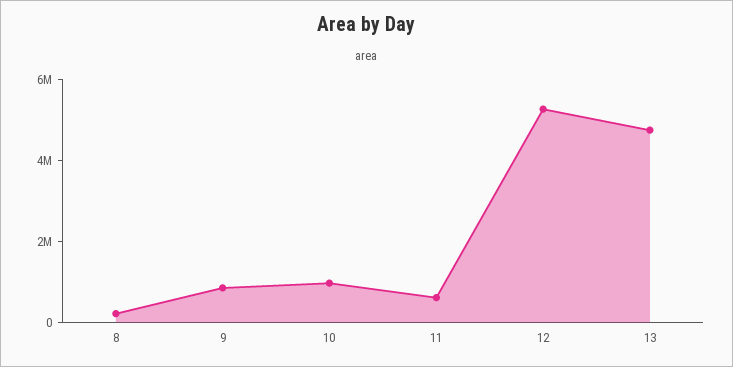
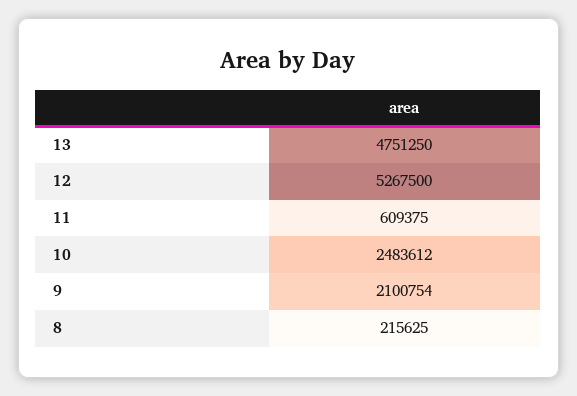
  {
    "8": 215625,
-   "9": 1000000,
+   "9": 2100754,
-   "10": 1000000,
+   "10": 2483612,
    "11": 609375,
    "12": 5267500,
    "13": 4751250
  }

